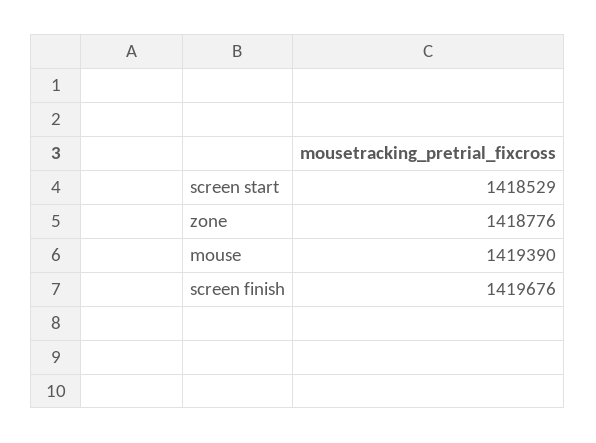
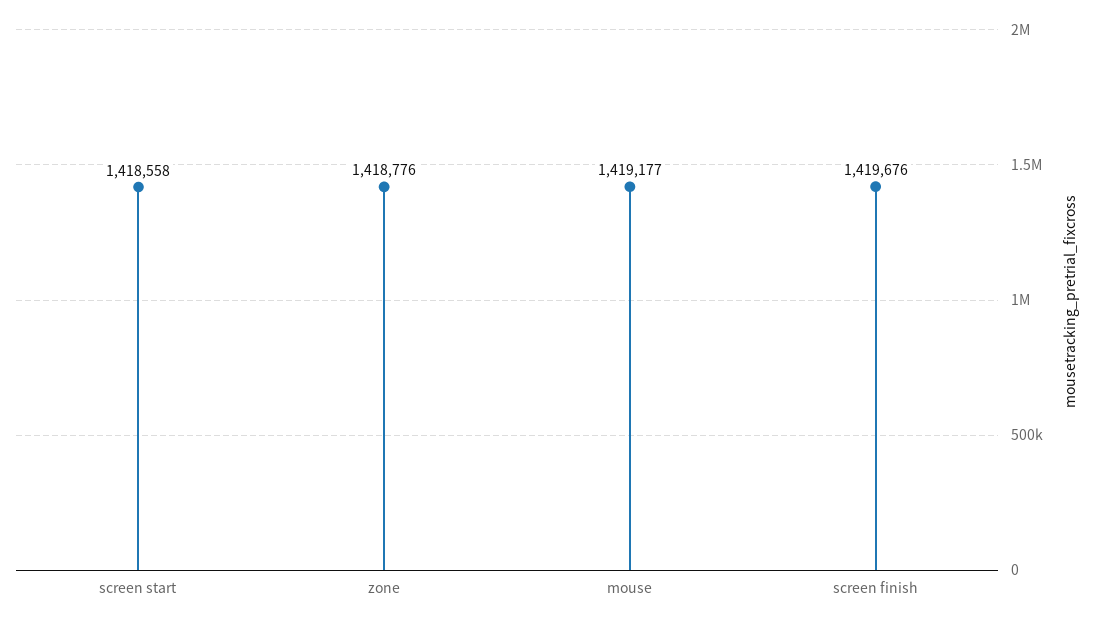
  {
-   "screen start": 1418529,
+   "screen start": 1418558,
    "zone": 1418776,
-   "mouse": 1419390,
+   "mouse": 1419177,
    "screen finish": 1419676
  }

